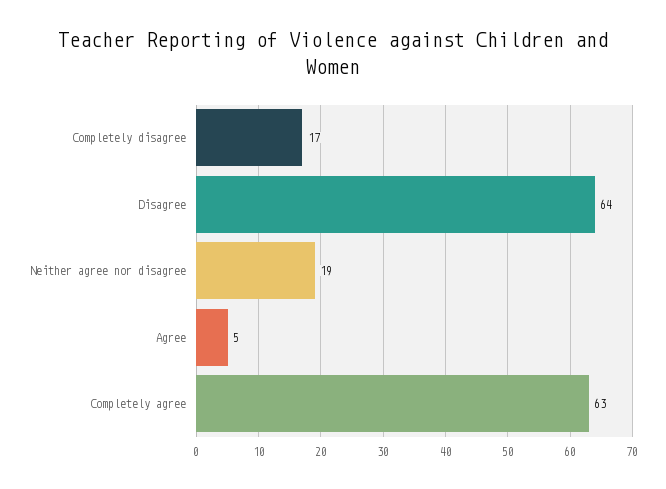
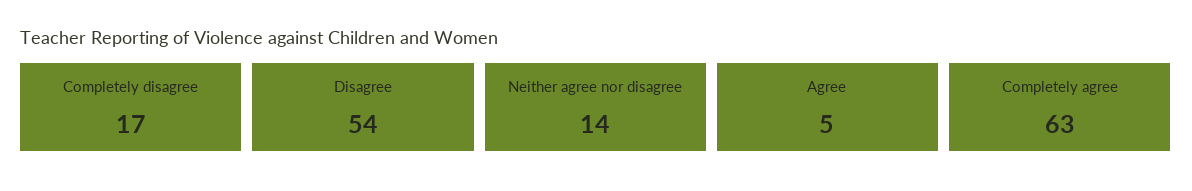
  {
    "Completely disagree": 17,
-   "Disagree": 64,
+   "Disagree": 54,
-   "Neither agree nor disagree": 19,
+   "Neither agree nor disagree": 14,
    "Agree": 5,
    "Completely agree": 63
  }

